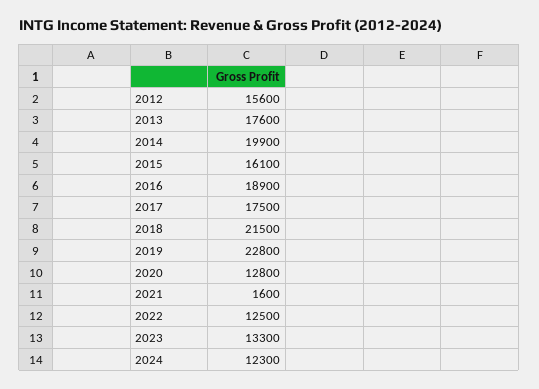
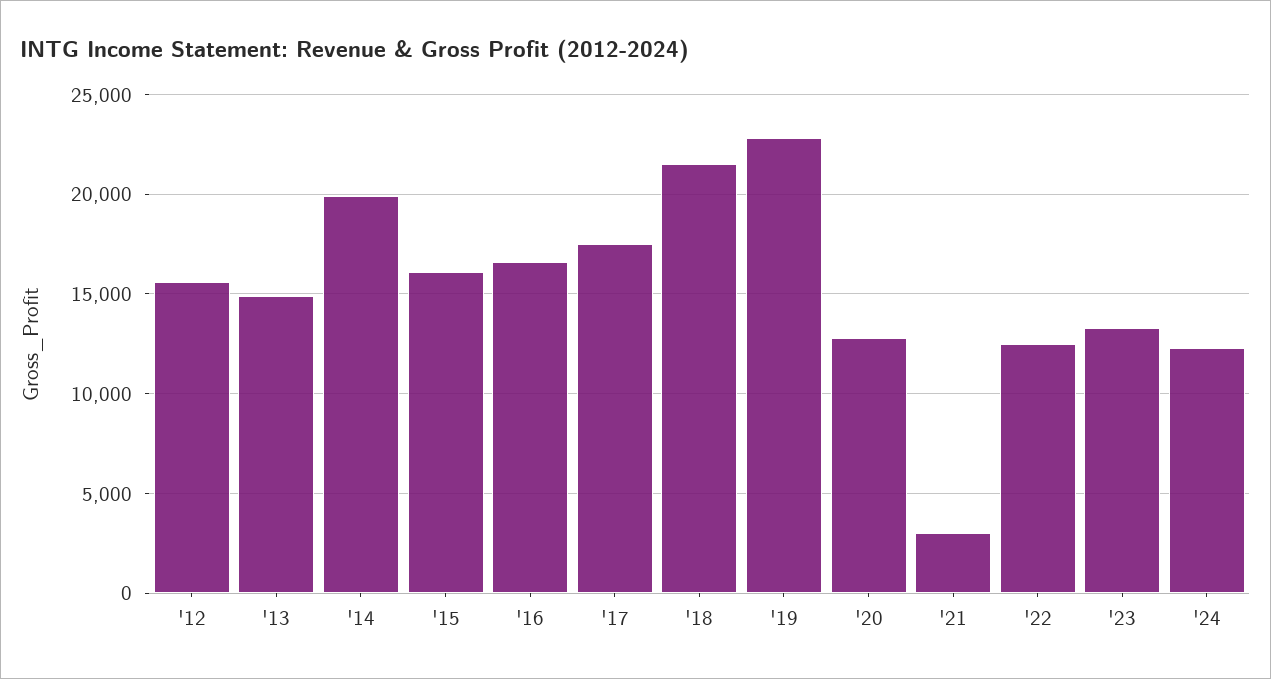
  {
    "2012": 15600,
-   "2013": 17600,
+   "2013": 15000,
    "2014": 19900,
    "2015": 16100,
-   "2016": 18900,
+   "2016": 16500,
    "2017": 17500,
    "2018": 21500,
    "2019": 22800,
    "2020": 12800,
-   "2021": 1600,
+   "2021": 3000,
    "2022": 12500,
    "2023": 13300,
    "2024": 12300
  }

